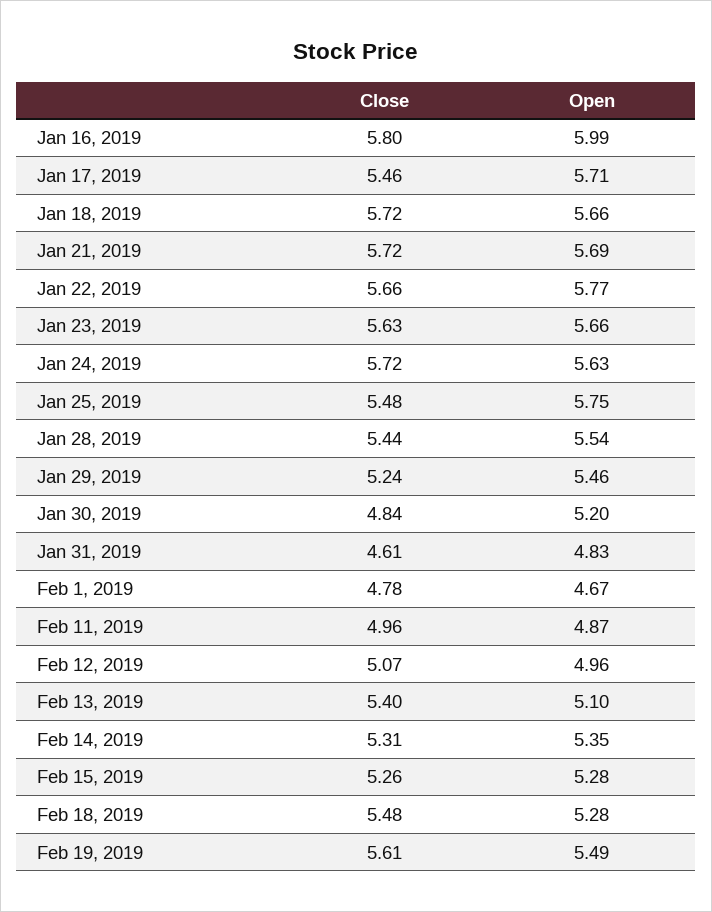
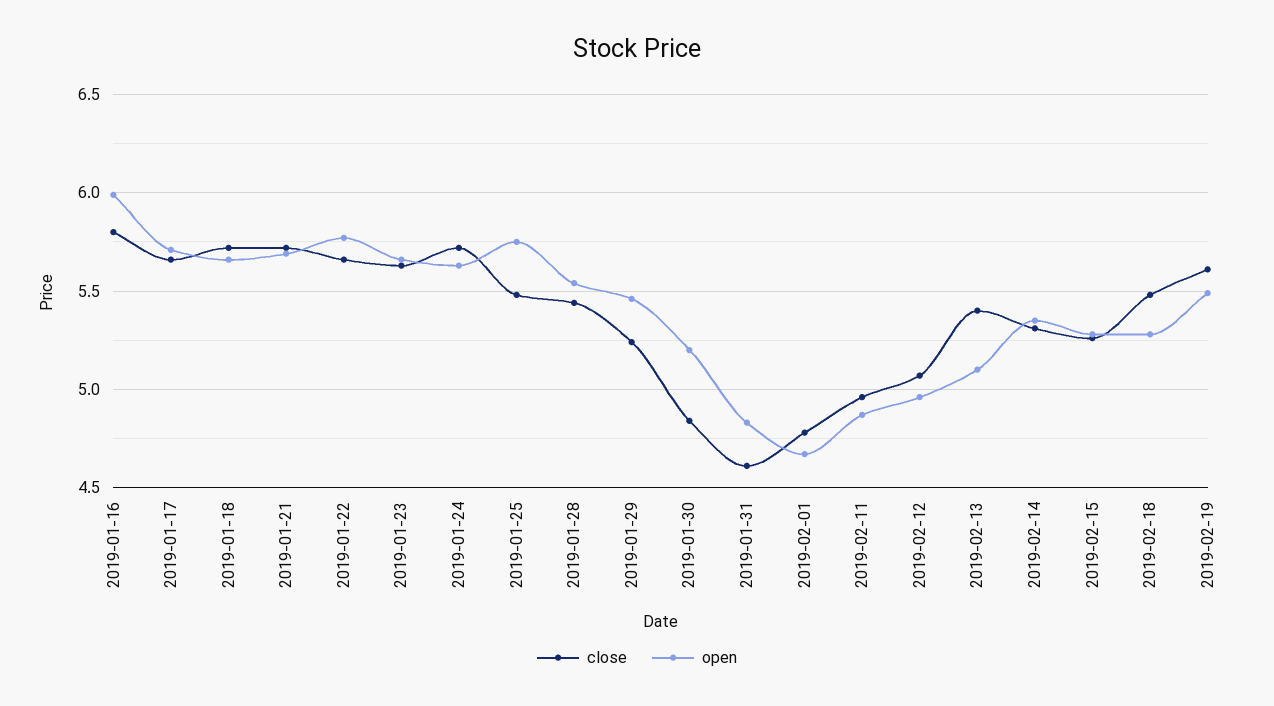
  {
    "Close": {
      "Jan 16, 2019": 5.8,
-     "Jan 17, 2019": 5.46,
+     "Jan 17, 2019": 5.65,
      "Jan 18, 2019": 5.72,
      "Jan 21, 2019": 5.72,
      "Jan 22, 2019": 5.66,
      "Jan 23, 2019": 5.63,
      "Jan 24, 2019": 5.72,
      "Jan 25, 2019": 5.48,
      "Jan 28, 2019": 5.44,
      "Jan 29, 2019": 5.24,
      "Jan 30, 2019": 4.84,
      "Jan 31, 2019": 4.61,
      "Feb 1, 2019": 4.78,
      "Feb 11, 2019": 4.96,
      "Feb 12, 2019": 5.07,
      "Feb 13, 2019": 5.4,
      "Feb 14, 2019": 5.31,
      "Feb 15, 2019": 5.26,
      "Feb 18, 2019": 5.48,
      "Feb 19, 2019": 5.61
    },
    "Open": {
      "Jan 16, 2019": 5.99,
      "Jan 17, 2019": 5.71,
      "Jan 18, 2019": 5.66,
      "Jan 21, 2019": 5.69,
      "Jan 22, 2019": 5.77,
      "Jan 23, 2019": 5.66,
      "Jan 24, 2019": 5.63,
      "Jan 25, 2019": 5.75,
      "Jan 28, 2019": 5.54,
      "Jan 29, 2019": 5.46,
      "Jan 30, 2019": 5.2,
      "Jan 31, 2019": 4.83,
      "Feb 1, 2019": 4.67,
      "Feb 11, 2019": 4.87,
      "Feb 12, 2019": 4.96,
      "Feb 13, 2019": 5.1,
      "Feb 14, 2019": 5.35,
      "Feb 15, 2019": 5.28,
      "Feb 18, 2019": 5.28,
      "Feb 19, 2019": 5.49
    }
  }

